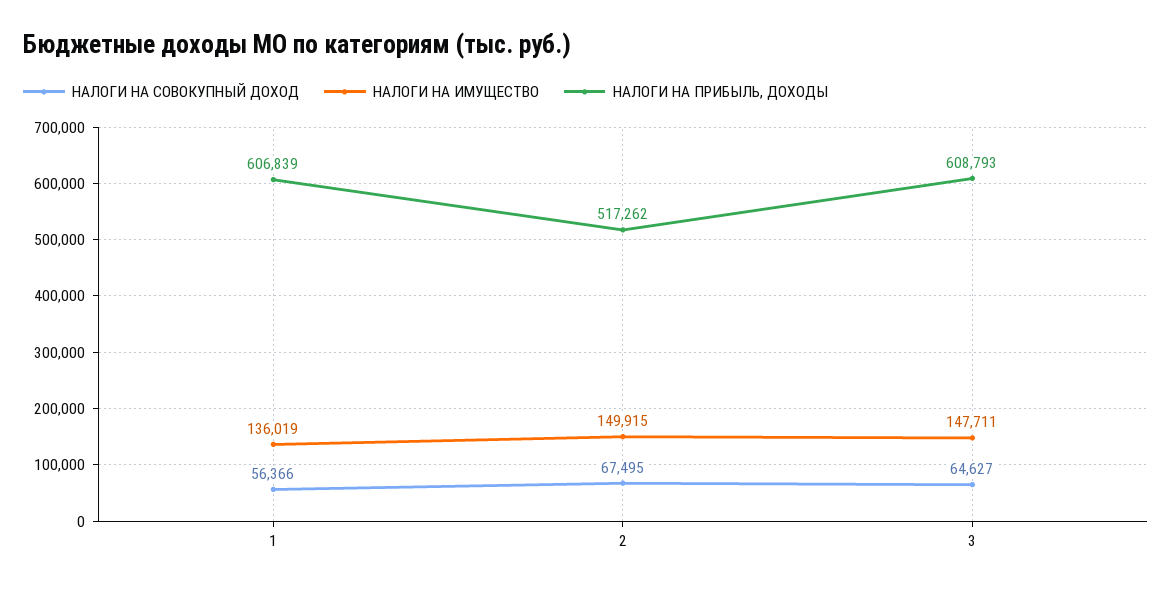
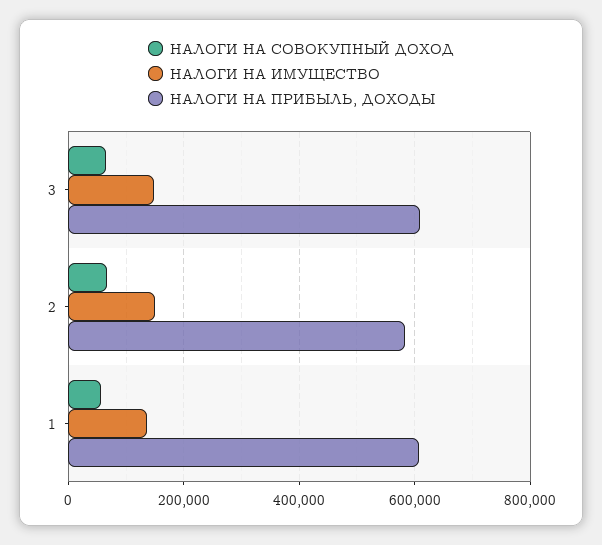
  {
    "НАЛОГИ НА СОВОКУПНЫЙ ДОХОД": {
      "1": 56366,
      "2": 67495,
      "3": 64627
    },
    "НАЛОГИ НА ИМУЩЕСТВО": {
      "1": 136019,
      "2": 149915,
      "3": 147711
    },
    "НАЛОГИ НА ПРИБЫЛЬ, ДОХОДЫ": {
      "1": 606839,
-     "2": 517262,
+     "2": 580000,
      "3": 608793
    }
  }

